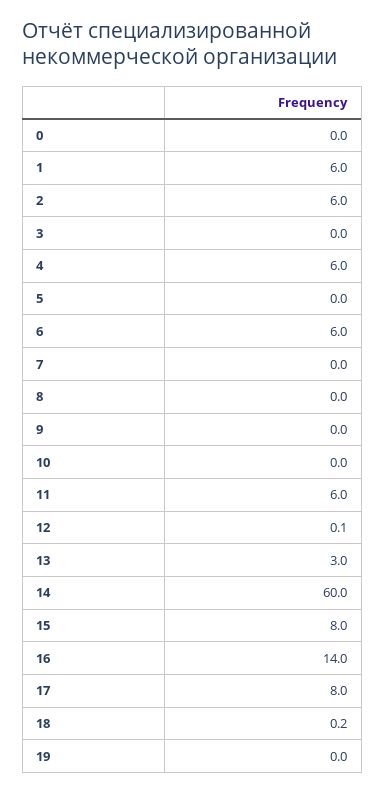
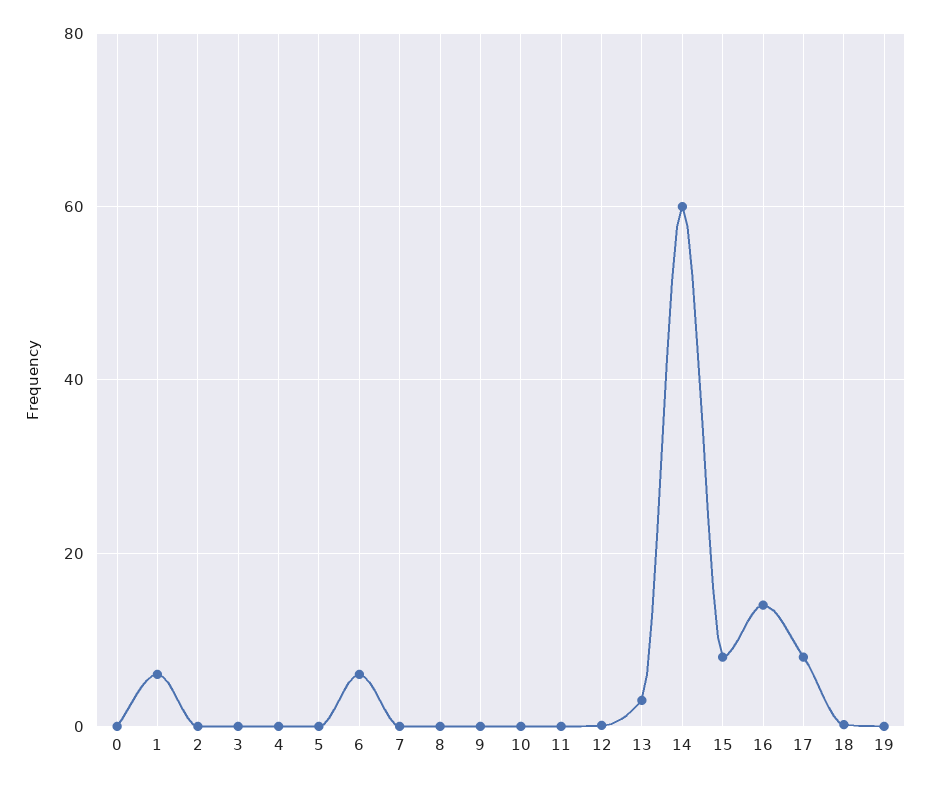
  {
    "0": 0,
    "1": 6,
-   "2": 6,
+   "2": 0,
    "3": 0,
-   "4": 6,
+   "4": 0,
    "5": 0,
    "6": 6,
    "7": 0,
    "8": 0,
    "9": 0,
    "10": 0,
-   "11": 6,
+   "11": 0,
    "12": 0.1,
    "13": 3,
    "14": 60,
    "15": 8,
    "16": 14,
    "17": 8,
    "18": 0.2,
    "19": 0
  }

